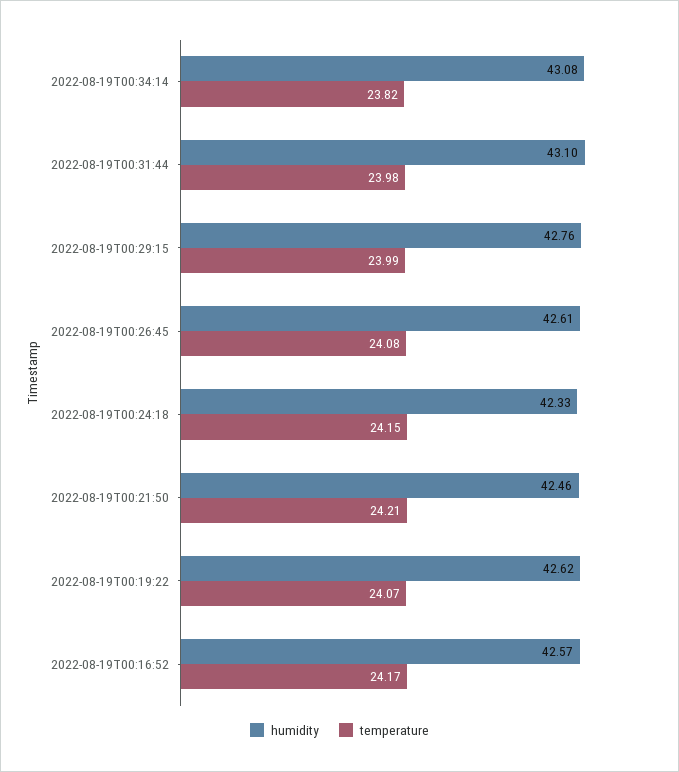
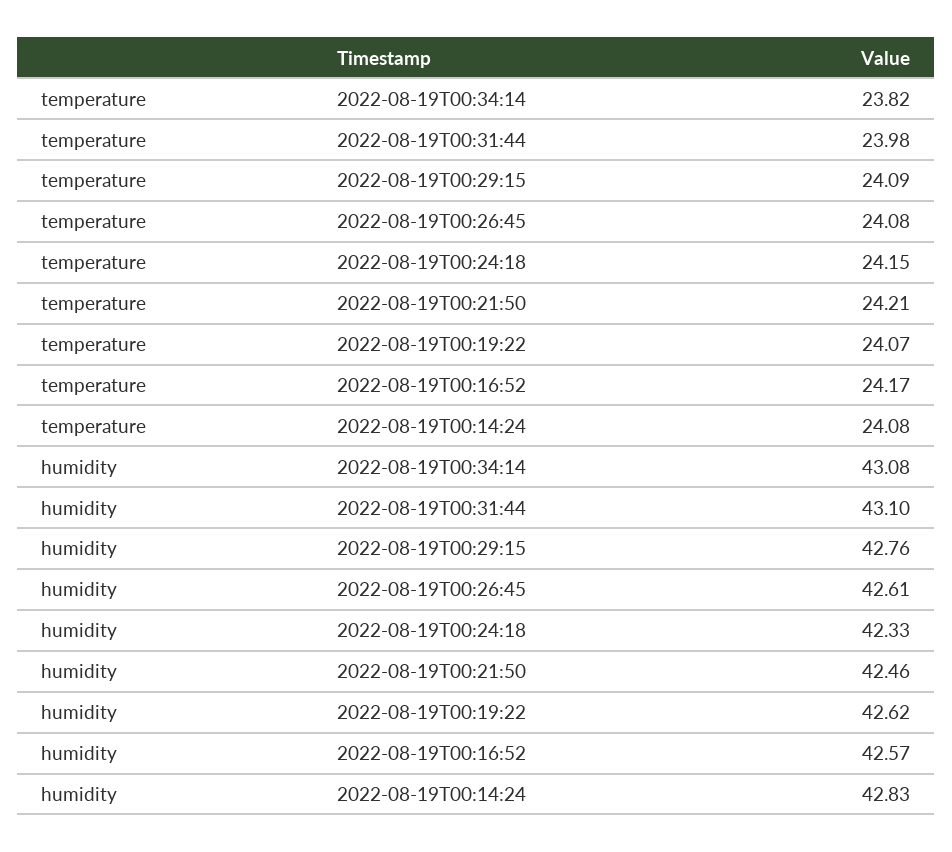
  {
    "humidity": {
      "2022-08-19T00:34:14": 43.08,
      "2022-08-19T00:31:44": 43.1,
      "2022-08-19T00:29:15": 42.76,
      "2022-08-19T00:26:45": 42.61,
      "2022-08-19T00:24:18": 42.33,
      "2022-08-19T00:21:50": 42.46,
      "2022-08-19T00:19:22": 42.62,
-     "2022-08-19T00:16:52": 42.57
+     "2022-08-19T00:16:52": 42.57,
+     "2022-08-19T00:14:24": 42.83
    },
    "temperature": {
      "2022-08-19T00:34:14": 23.82,
      "2022-08-19T00:31:44": 23.98,
-     "2022-08-19T00:29:15": 23.99,
+     "2022-08-19T00:29:15": 24.09,
      "2022-08-19T00:26:45": 24.08,
      "2022-08-19T00:24:18": 24.15,
      "2022-08-19T00:21:50": 24.21,
      "2022-08-19T00:19:22": 24.07,
-     "2022-08-19T00:16:52": 24.17
+     "2022-08-19T00:16:52": 24.17,
+     "2022-08-19T00:14:24": 24.08
    }
  }

